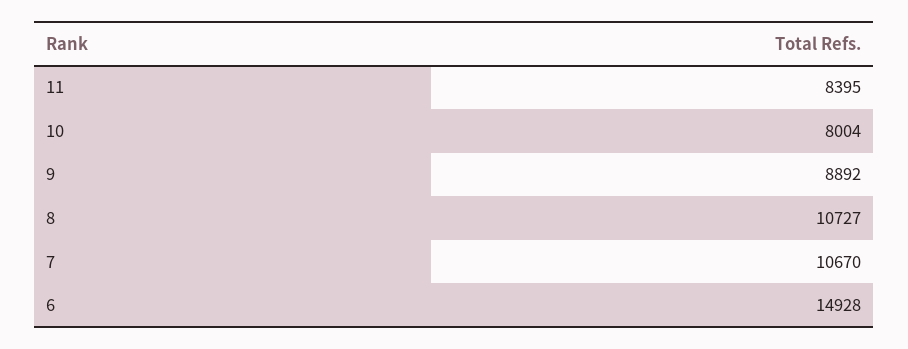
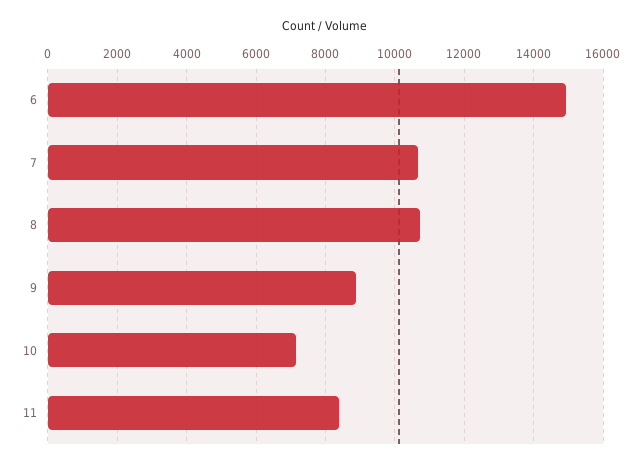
  {
    "11": 8395,
-   "10": 8004,
+   "10": 7200,
    "9": 8892,
    "8": 10727,
    "7": 10670,
    "6": 14928
  }

